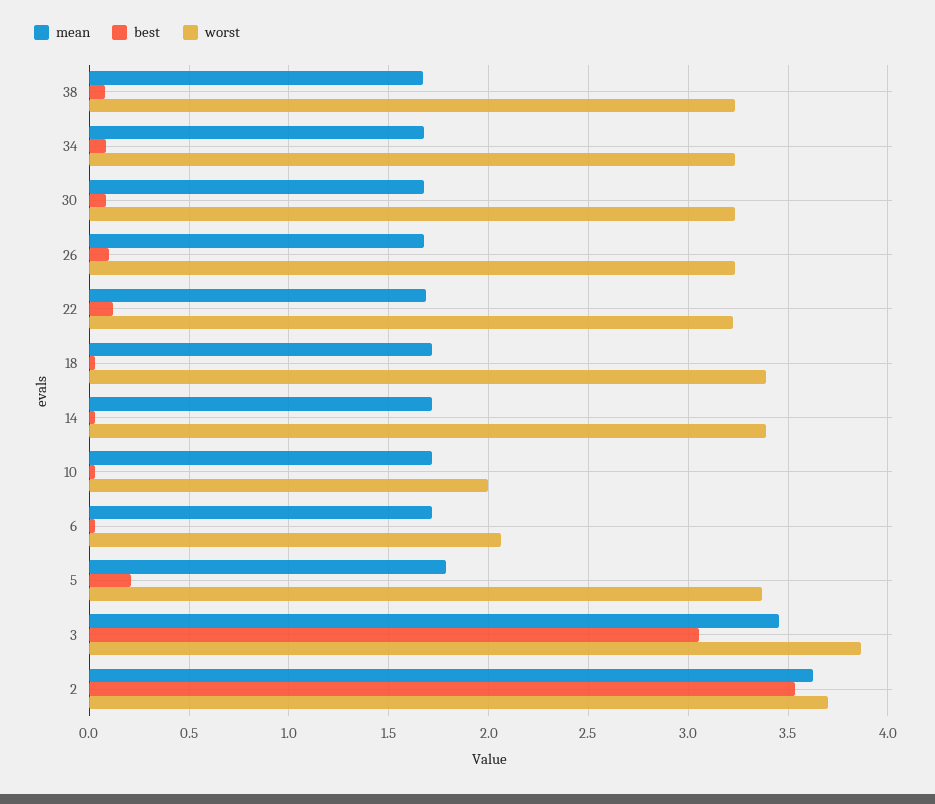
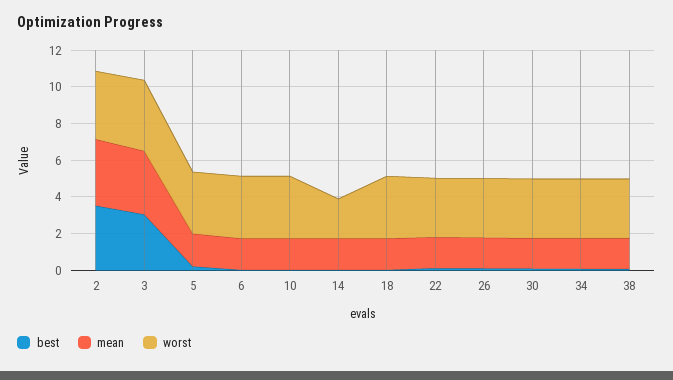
  {
    "mean": {
      "38": 1.65,
      "34": 1.7,
      "30": 1.7,
      "26": 1.7,
      "22": 1.7,
      "18": 1.7,
      "14": 1.7,
      "10": 1.7,
      "6": 1.7,
      "5": 1.8,
      "3": 3.45,
      "2": 3.65
    },
    "best": {
      "38": 0.1,
      "34": 0.1,
      "30": 0.1,
      "26": 0.1,
      "22": 0.1,
      "18": 0.05,
      "14": 0.05,
      "10": 0.05,
      "6": 0.05,
      "5": 0.2,
      "3": 3.05,
      "2": 3.55
    },
    "worst": {
      "38": 3.25,
      "34": 3.25,
      "30": 3.25,
      "26": 3.25,
      "22": 3.2,
      "18": 3.4,
-     "14": 3.4,
+     "14": 2,
-     "10": 2,
+     "10": 3.5,
-     "6": 2.05,
+     "6": 3.5,
      "5": 3.35,
      "3": 3.85,
      "2": 3.7
    }
  }

